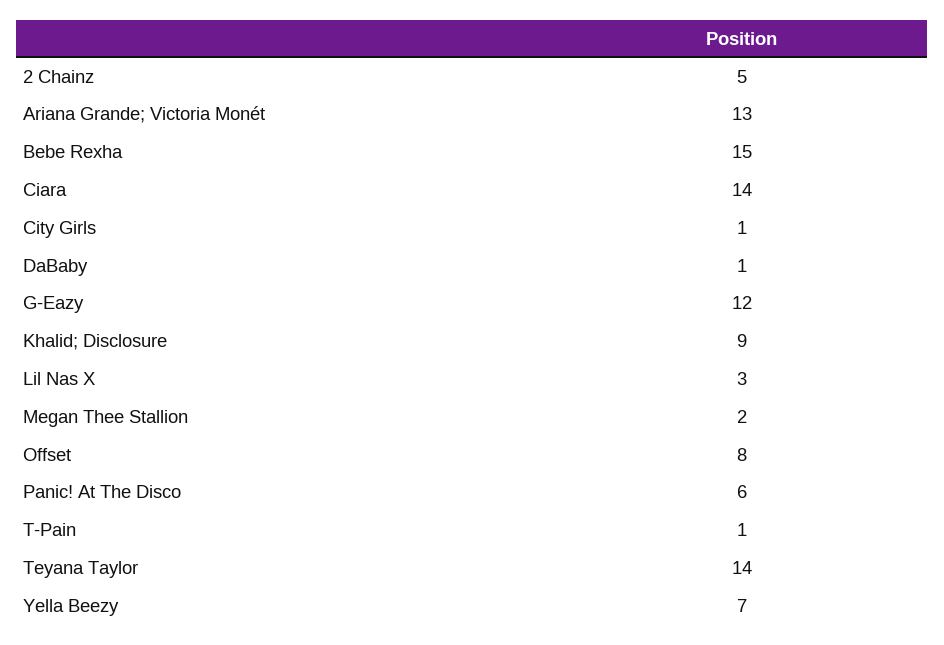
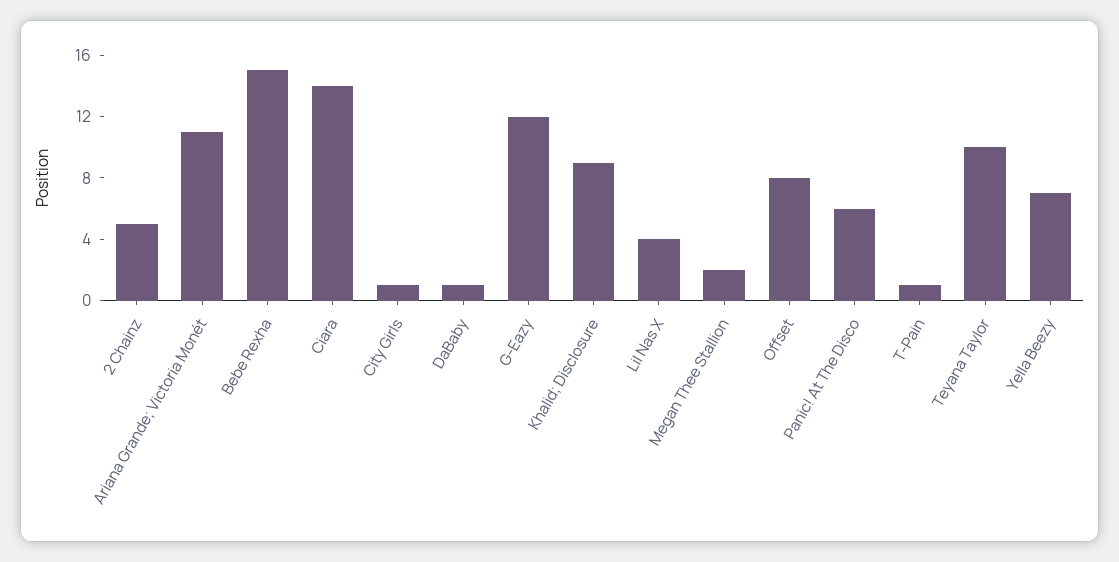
  {
    "2 Chainz": 5,
-   "Ariana Grande; Victoria Monét": 13,
+   "Ariana Grande; Victoria Monét": 11,
    "Bebe Rexha": 15,
    "Ciara": 14,
    "City Girls": 1,
    "DaBaby": 1,
    "G-Eazy": 12,
    "Khalid; Disclosure": 9,
-   "Lil Nas X": 3,
+   "Lil Nas X": 4,
    "Megan Thee Stallion": 2,
    "Offset": 8,
    "Panic! At The Disco": 6,
    "T-Pain": 1,
-   "Teyana Taylor": 14,
+   "Teyana Taylor": 10,
    "Yella Beezy": 7
  }

